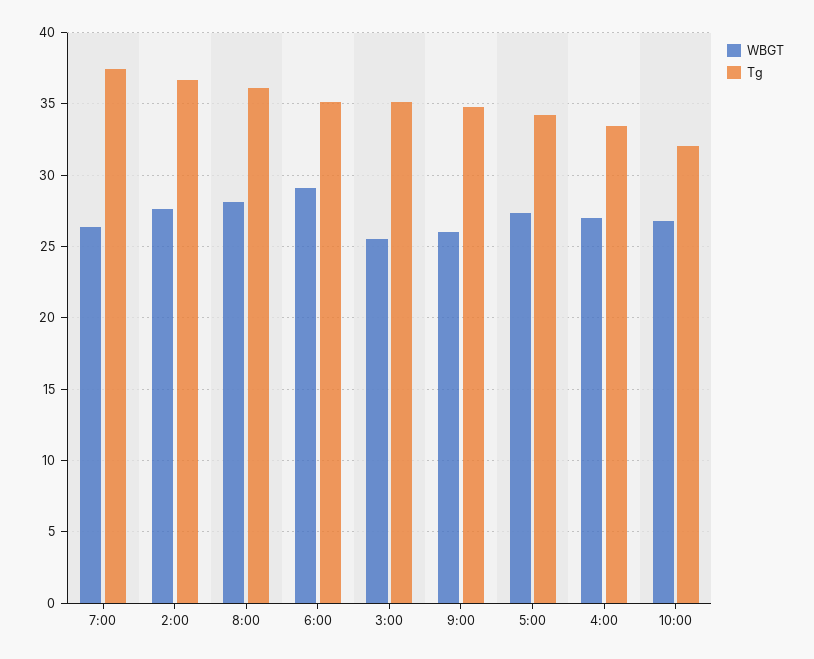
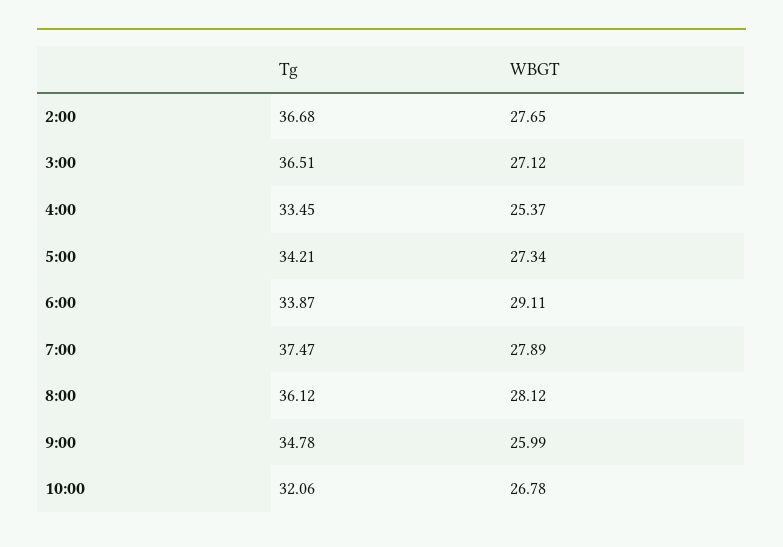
  {
    "WBGT": {
-     "7:00": 26.5,
+     "7:00": 27.89,
      "2:00": 27.65,
      "8:00": 28.12,
      "6:00": 29.11,
-     "3:00": 25.5,
+     "3:00": 27.12,
      "9:00": 25.99,
      "5:00": 27.34,
-     "4:00": 27,
+     "4:00": 25.37,
      "10:00": 26.78
    },
    "Tg": {
      "7:00": 37.47,
      "2:00": 36.68,
      "8:00": 36.12,
-     "6:00": 35,
+     "6:00": 33.87,
-     "3:00": 35,
+     "3:00": 36.51,
      "9:00": 34.78,
      "5:00": 34.21,
      "4:00": 33.45,
      "10:00": 32.06
    }
  }

